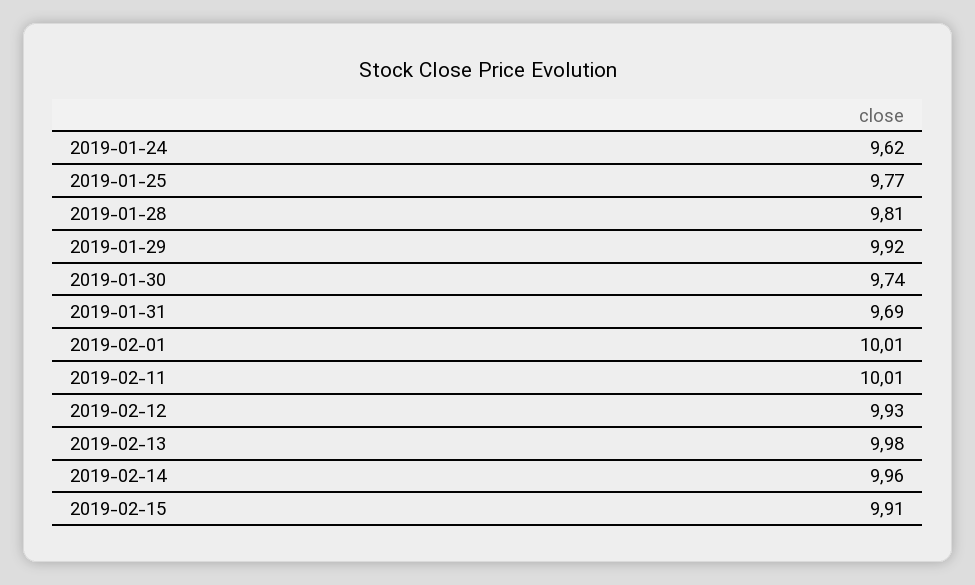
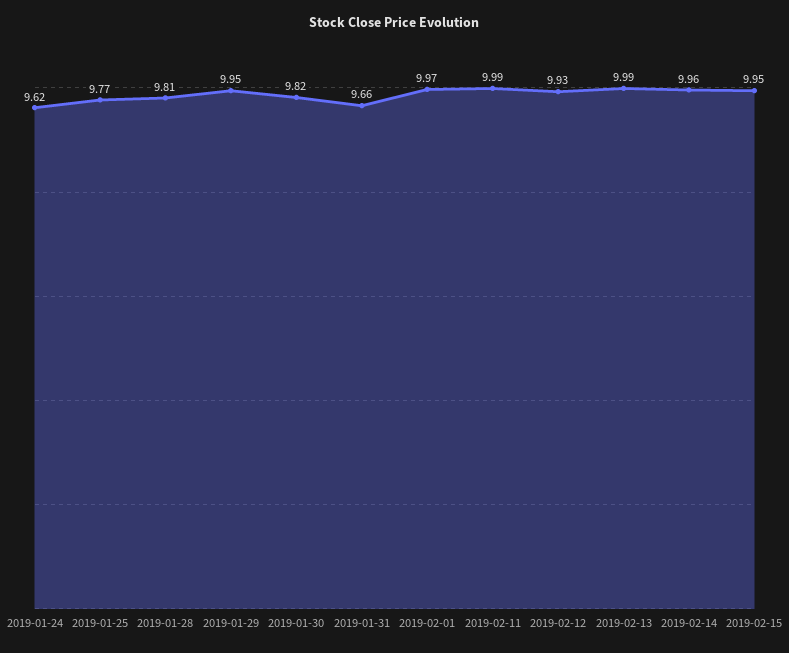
  {
    "2019-01-24": 9.62,
    "2019-01-25": 9.77,
    "2019-01-28": 9.81,
-   "2019-01-29": 9.92,
+   "2019-01-29": 9.95,
-   "2019-01-30": 9.74,
+   "2019-01-30": 9.82,
-   "2019-01-31": 9.69,
+   "2019-01-31": 9.66,
-   "2019-02-01": 10.01,
+   "2019-02-01": 9.97,
-   "2019-02-11": 10.01,
+   "2019-02-11": 9.99,
    "2019-02-12": 9.93,
-   "2019-02-13": 9.98,
+   "2019-02-13": 9.99,
    "2019-02-14": 9.96,
-   "2019-02-15": 9.91
+   "2019-02-15": 9.95
  }

